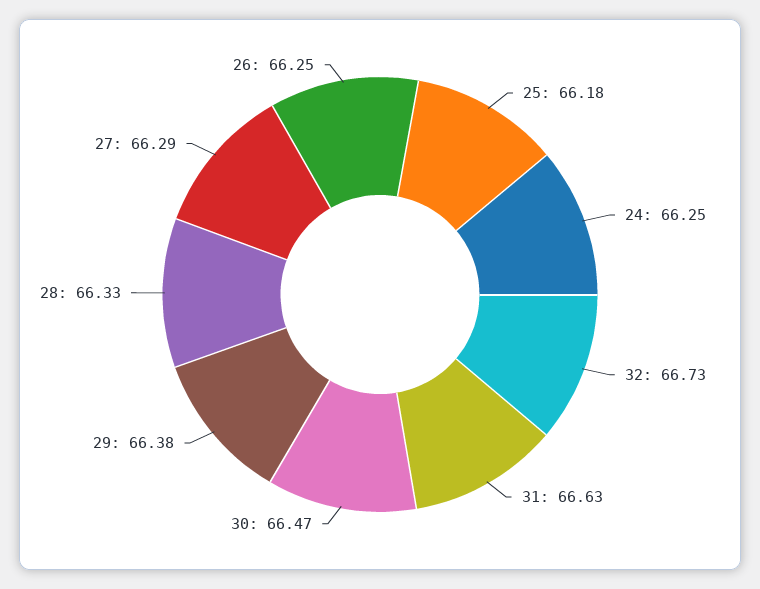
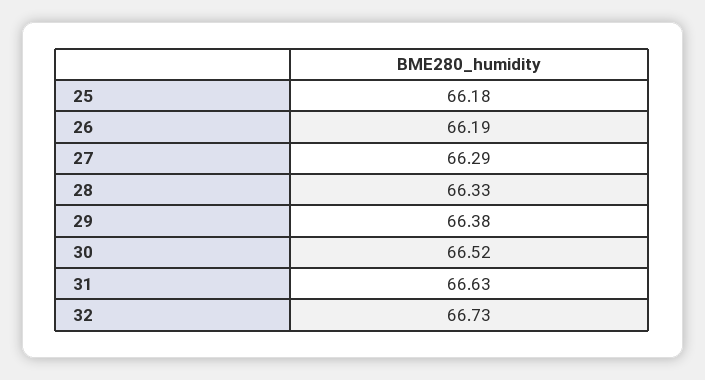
  {
    "25": 66.18,
-   "24": 66.25,
    "32": 66.73,
    "31": 66.63,
-   "30": 66.47,
+   "30": 66.52,
    "29": 66.38,
    "28": 66.33,
    "27": 66.29,
-   "26": 66.25
+   "26": 66.19
  }

